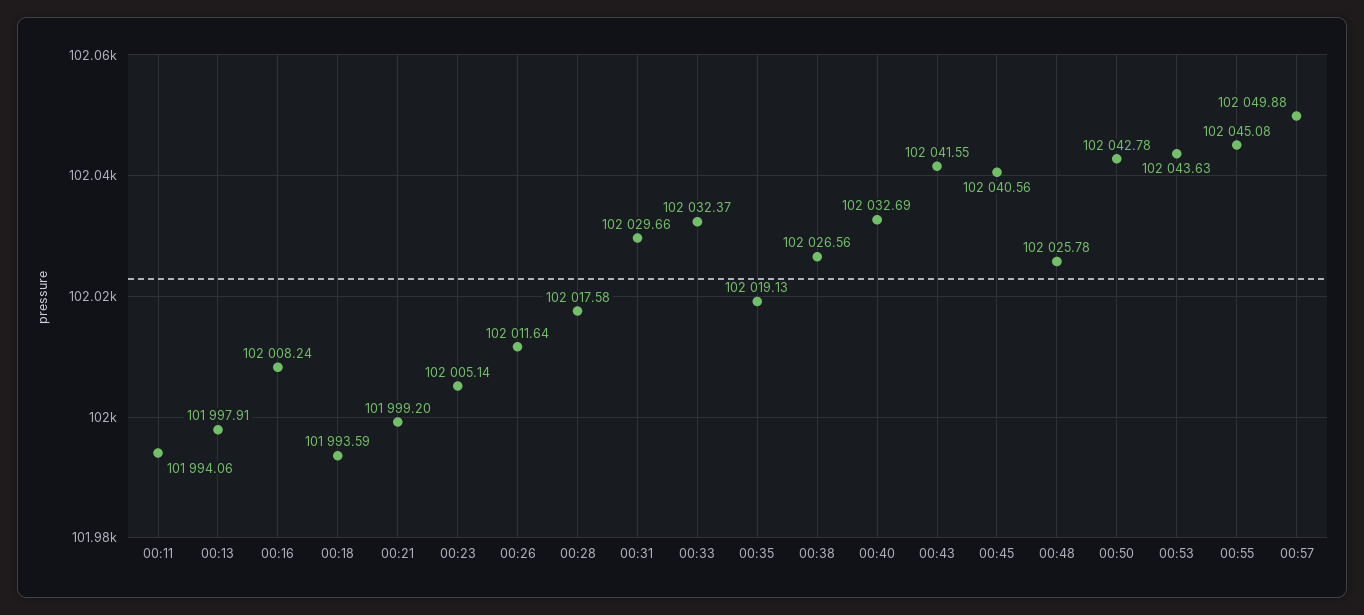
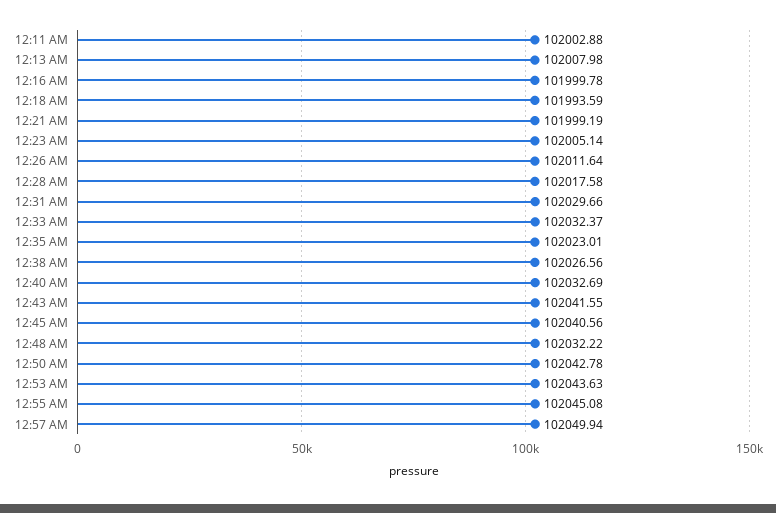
  {
-   "00:11": 101994.06,
+   "00:11": 102002.88,
-   "00:13": 101997.91,
+   "00:13": 102007.98,
-   "00:16": 102008.24,
+   "00:16": 101999.78,
    "00:18": 101993.59,
-   "00:21": 101999.2,
+   "00:21": 101999.19,
    "00:23": 102005.14,
    "00:26": 102011.64,
    "00:28": 102017.58,
    "00:31": 102029.66,
    "00:33": 102032.37,
-   "00:35": 102019.13,
+   "00:35": 102023.01,
    "00:38": 102026.56,
    "00:40": 102032.69,
    "00:43": 102041.55,
    "00:45": 102040.56,
-   "00:48": 102025.78,
+   "00:48": 102032.22,
    "00:50": 102042.78,
    "00:53": 102043.63,
    "00:55": 102045.08,
-   "00:57": 102049.88
+   "00:57": 102049.94
  }

